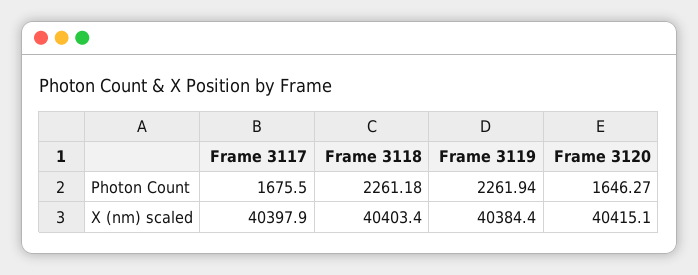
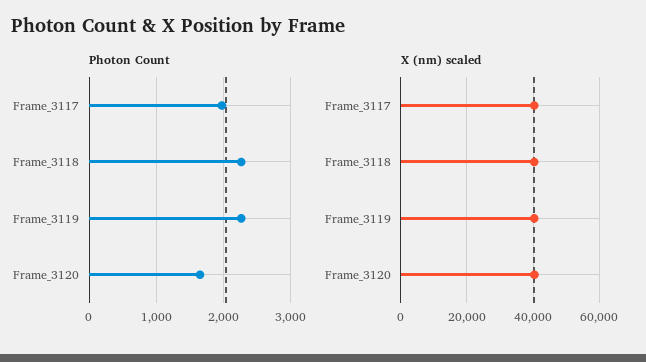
  {
    "Photon Count": {
-     "Frame 3117": 1675.5,
+     "Frame 3117": 2000,
      "Frame 3118": 2261.18,
      "Frame 3119": 2261.94,
      "Frame 3120": 1646.27
    },
    "X (nm) scaled": {
      "Frame 3117": 40397.9,
      "Frame 3118": 40403.4,
      "Frame 3119": 40384.4,
      "Frame 3120": 40415.1
    }
  }

